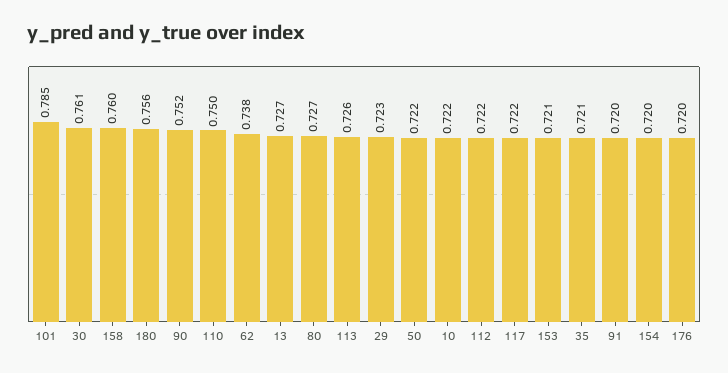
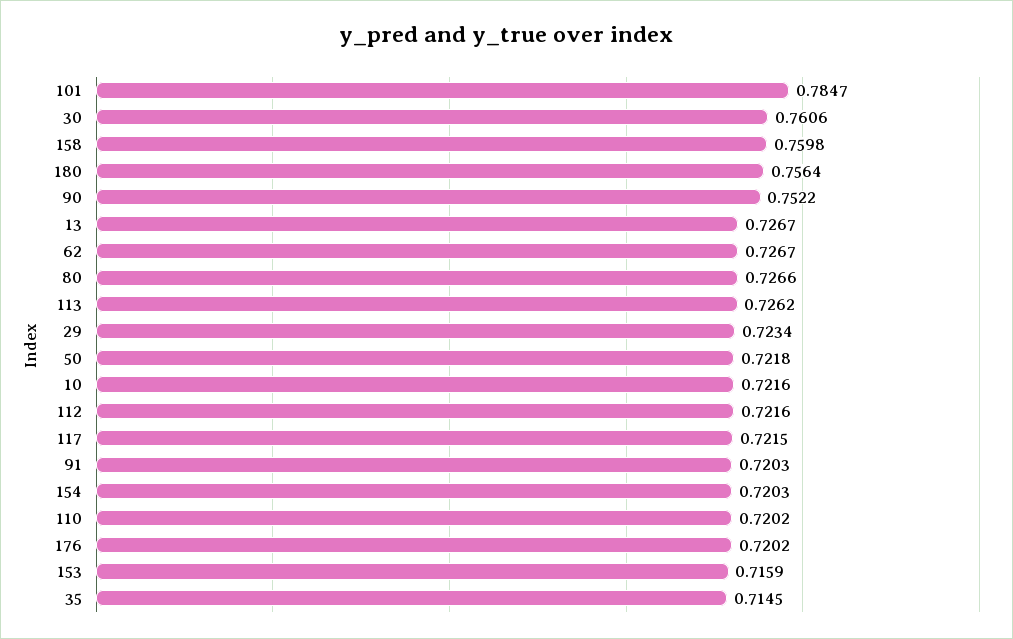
  {
    "101": 0.7847,
    "30": 0.7606,
    "158": 0.7598,
    "180": 0.7564,
    "90": 0.7522,
-   "110": 0.75,
+   "110": 0.7202,
-   "62": 0.738,
+   "62": 0.7267,
    "13": 0.7267,
    "80": 0.7266,
    "113": 0.7262,
    "29": 0.7234,
    "50": 0.7218,
    "10": 0.7216,
    "112": 0.7216,
    "117": 0.7215,
-   "153": 0.721,
+   "153": 0.7159,
-   "35": 0.721,
+   "35": 0.7145,
    "91": 0.7203,
    "154": 0.7203,
    "176": 0.7202
  }

